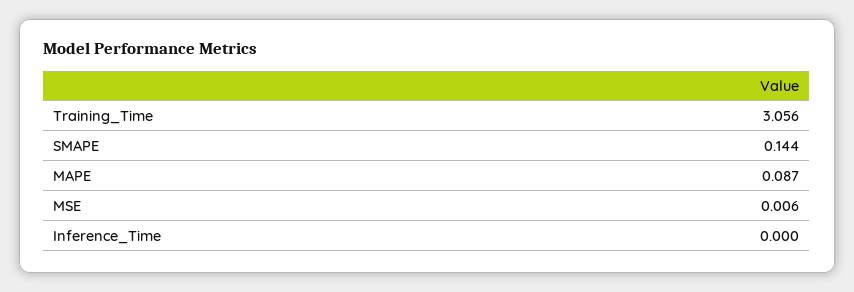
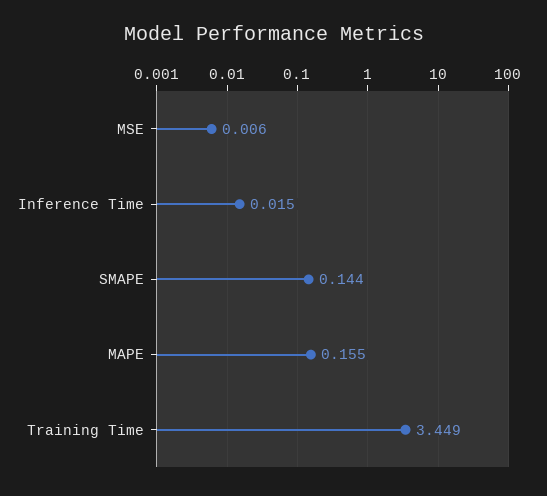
  {
-   "Training_Time": 3.056,
+   "Training_Time": 3.449,
    "SMAPE": 0.144,
-   "MAPE": 0.087,
+   "MAPE": 0.155,
    "MSE": 0.006,
-   "Inference_Time": 0
+   "Inference_Time": 0.015
  }

